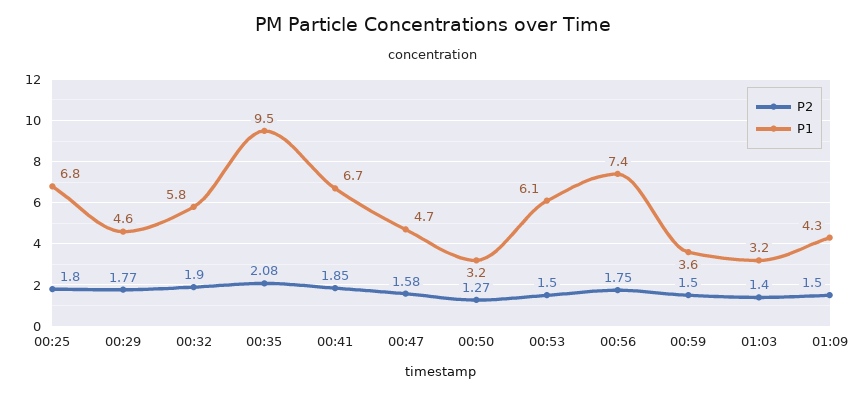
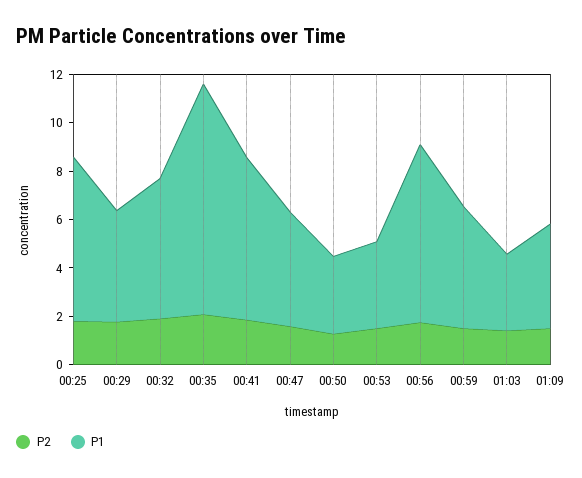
  {
    "P2": {
      "00:25": 1.8,
      "00:29": 1.77,
      "00:32": 1.9,
      "00:35": 2.08,
      "00:41": 1.85,
      "00:47": 1.58,
      "00:50": 1.27,
      "00:53": 1.5,
      "00:56": 1.75,
      "00:59": 1.5,
      "01:03": 1.4,
      "01:09": 1.5
    },
    "P1": {
      "00:25": 6.8,
      "00:29": 4.6,
      "00:32": 5.8,
      "00:35": 9.5,
      "00:41": 6.7,
      "00:47": 4.7,
      "00:50": 3.2,
-     "00:53": 6.1,
+     "00:53": 3.5,
      "00:56": 7.4,
-     "00:59": 3.6,
+     "00:59": 5,
      "01:03": 3.2,
      "01:09": 4.3
    }
  }

